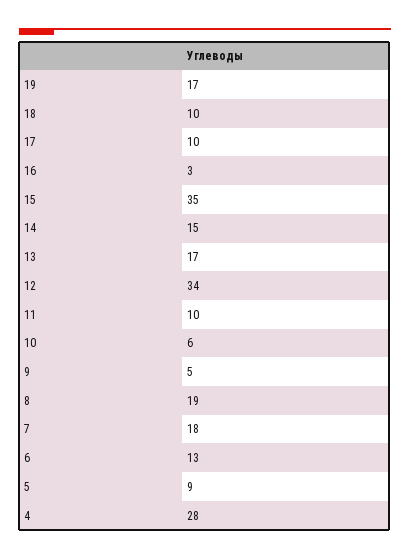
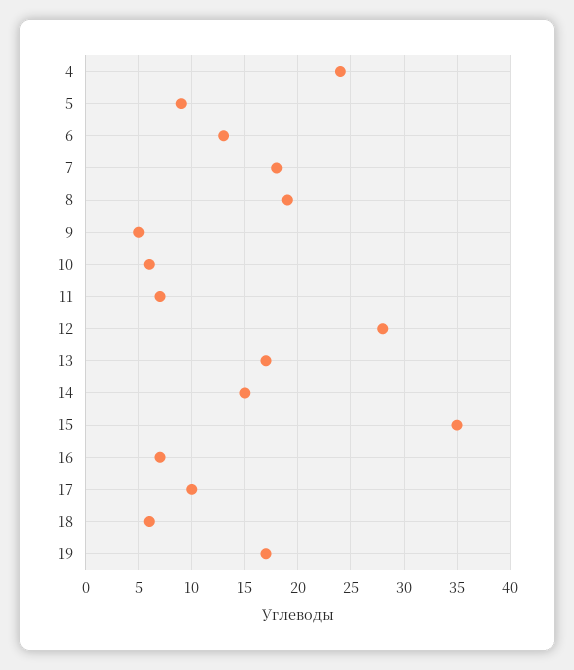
  {
    "19": 17,
-   "18": 10,
+   "18": 6,
    "17": 10,
-   "16": 3,
+   "16": 7,
    "15": 35,
    "14": 15,
    "13": 17,
-   "12": 34,
+   "12": 28,
-   "11": 10,
+   "11": 7,
    "10": 6,
    "9": 5,
    "8": 19,
    "7": 18,
    "6": 13,
    "5": 9,
-   "4": 28
+   "4": 24
  }

